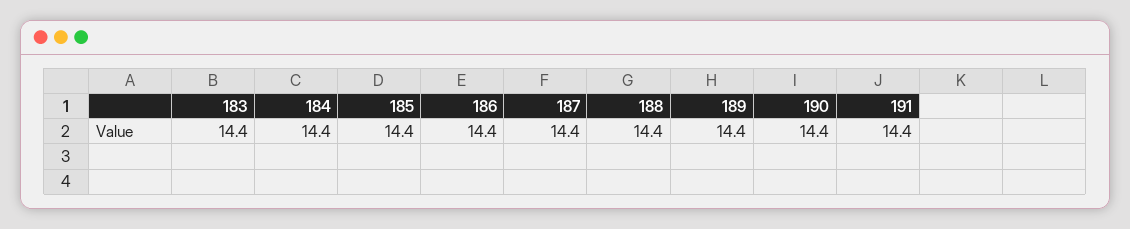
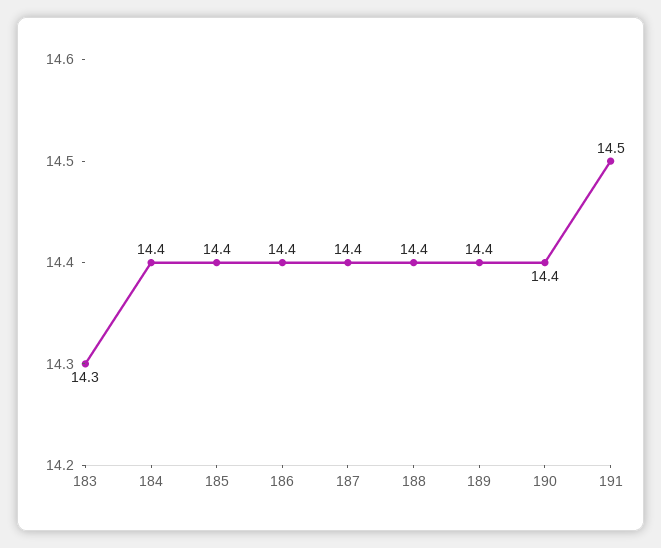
  {
-   "183": 14.4,
+   "183": 14.3,
    "184": 14.4,
    "185": 14.4,
    "186": 14.4,
    "187": 14.4,
    "188": 14.4,
    "189": 14.4,
    "190": 14.4,
-   "191": 14.4
+   "191": 14.5
  }

